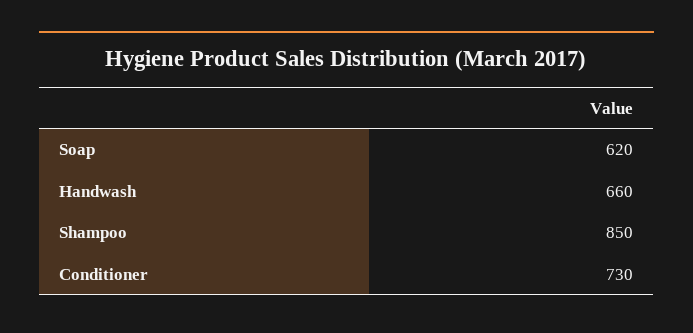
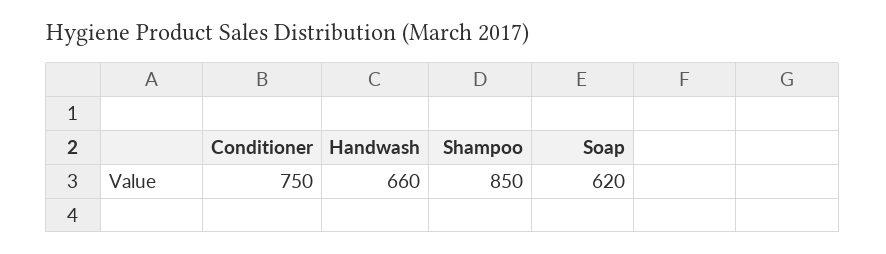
  {
    "Soap": 620,
    "Handwash": 660,
    "Shampoo": 850,
-   "Conditioner": 730
+   "Conditioner": 750
  }

